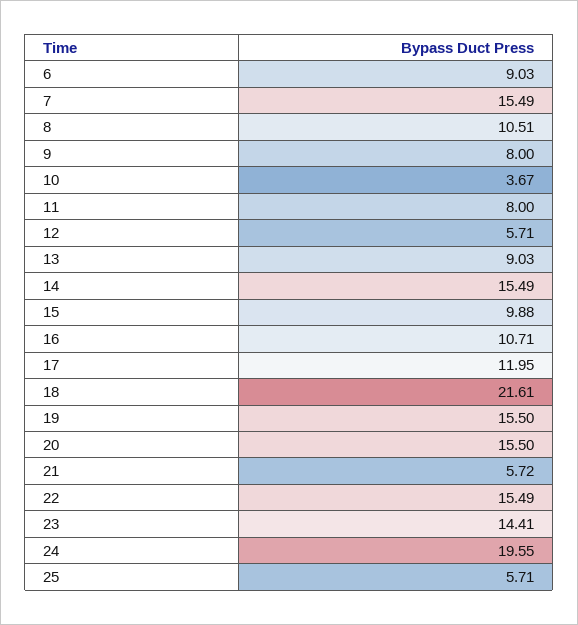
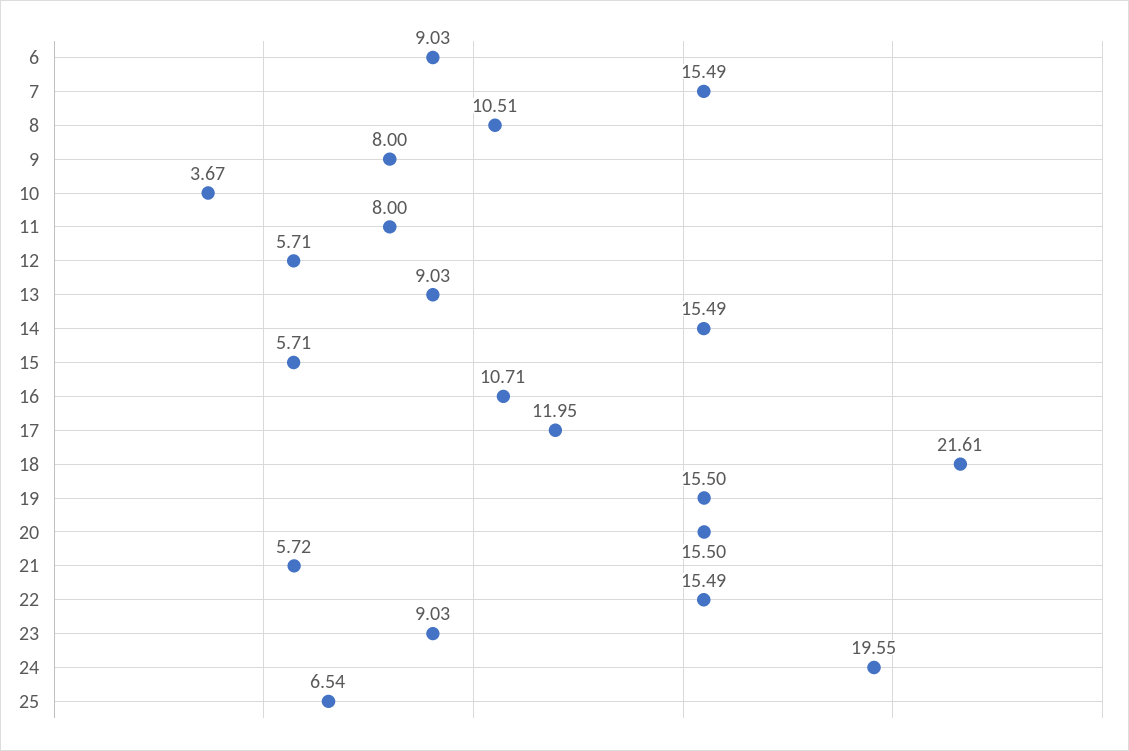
  {
    "6": 9.03,
    "7": 15.49,
    "8": 10.51,
    "9": 8,
    "10": 3.67,
    "11": 8,
    "12": 5.71,
    "13": 9.03,
    "14": 15.49,
-   "15": 9.88,
+   "15": 5.71,
    "16": 10.71,
    "17": 11.95,
    "18": 21.61,
    "19": 15.5,
    "20": 15.5,
    "21": 5.72,
    "22": 15.49,
-   "23": 14.41,
+   "23": 9.03,
    "24": 19.55,
-   "25": 5.71
+   "25": 6.54
  }

